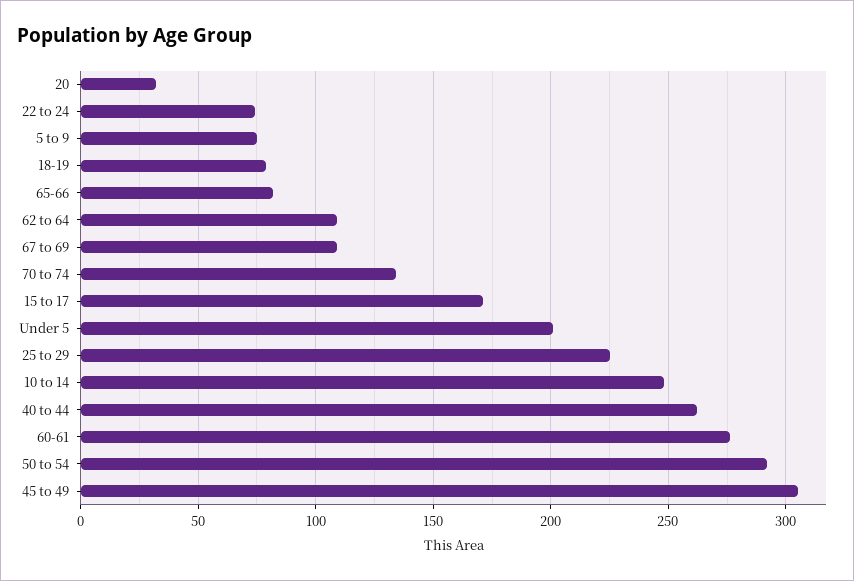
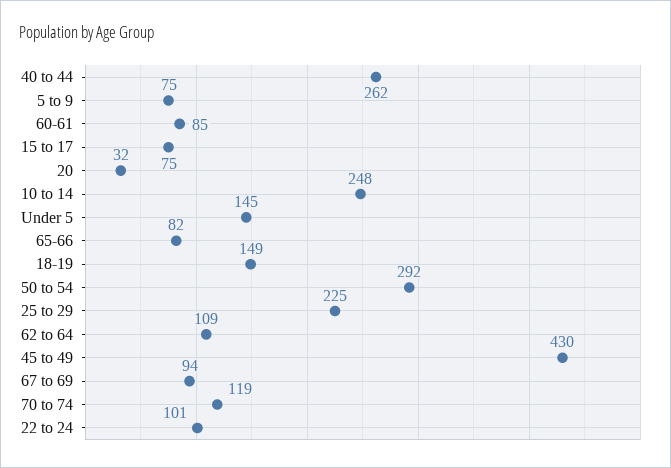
  {
    "20": 32,
-   "22 to 24": 75,
+   "22 to 24": 101,
    "5 to 9": 75,
-   "18-19": 80,
+   "18-19": 149,
    "65-66": 82,
    "62 to 64": 109,
-   "67 to 69": 110,
+   "67 to 69": 94,
-   "70 to 74": 135,
+   "70 to 74": 119,
-   "15 to 17": 170,
+   "15 to 17": 75,
-   "Under 5": 200,
+   "Under 5": 145,
    "25 to 29": 225,
    "10 to 14": 248,
    "40 to 44": 262,
-   "60-61": 275,
+   "60-61": 85,
    "50 to 54": 292,
-   "45 to 49": 305
+   "45 to 49": 430
  }

